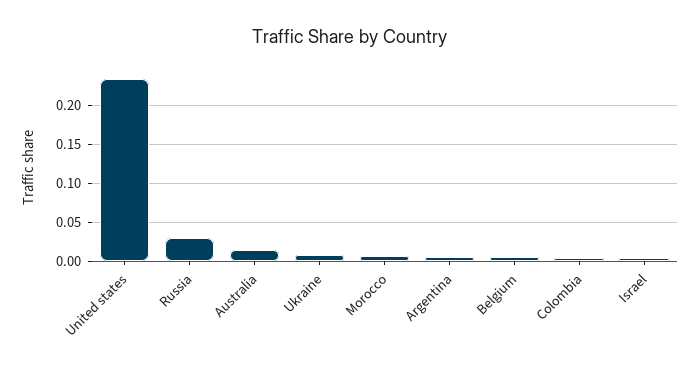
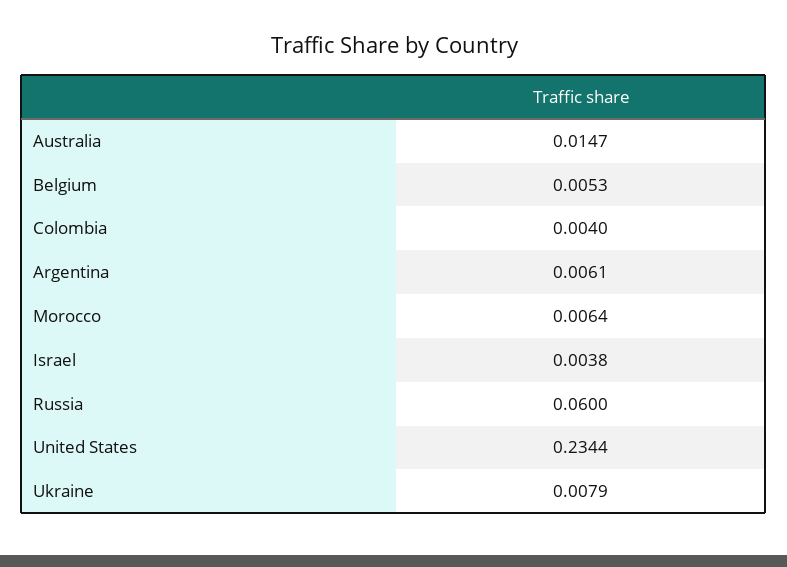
  {
    "United states": 0.2344,
-   "Russia": 0.03,
+   "Russia": 0.06,
    "Australia": 0.0147,
    "Ukraine": 0.0079,
    "Morocco": 0.0064,
    "Argentina": 0.0061,
    "Belgium": 0.0053,
    "Colombia": 0.004,
    "Israel": 0.0038
  }

